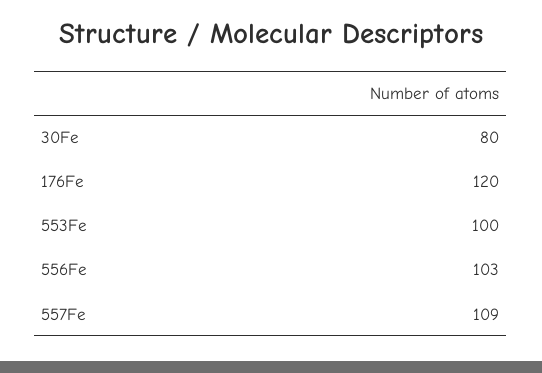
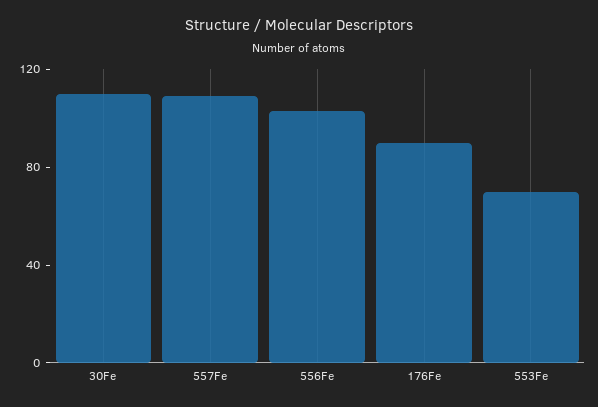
  {
-   "30Fe": 80,
+   "30Fe": 110,
-   "176Fe": 120,
+   "176Fe": 90,
-   "553Fe": 100,
+   "553Fe": 70,
    "556Fe": 103,
    "557Fe": 109
  }

